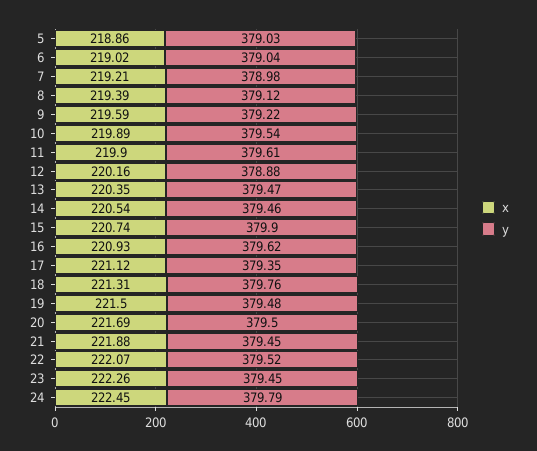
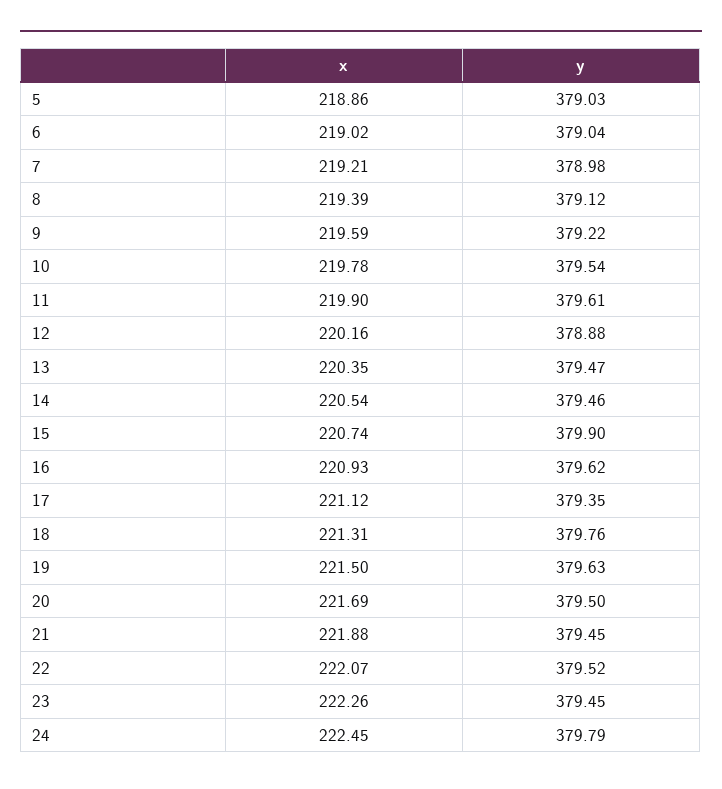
  {
    "x": {
      "5": 218.86,
      "6": 219.02,
      "7": 219.21,
      "8": 219.39,
      "9": 219.59,
-     "10": 219.89,
+     "10": 219.78,
      "11": 219.9,
      "12": 220.16,
      "13": 220.35,
      "14": 220.54,
      "15": 220.74,
      "16": 220.93,
      "17": 221.12,
      "18": 221.31,
      "19": 221.5,
      "20": 221.69,
      "21": 221.88,
      "22": 222.07,
      "23": 222.26,
      "24": 222.45
    },
    "y": {
      "5": 379.03,
      "6": 379.04,
      "7": 378.98,
      "8": 379.12,
      "9": 379.22,
      "10": 379.54,
      "11": 379.61,
      "12": 378.88,
      "13": 379.47,
      "14": 379.46,
      "15": 379.9,
      "16": 379.62,
      "17": 379.35,
      "18": 379.76,
-     "19": 379.48,
+     "19": 379.63,
      "20": 379.5,
      "21": 379.45,
      "22": 379.52,
      "23": 379.45,
      "24": 379.79
    }
  }

